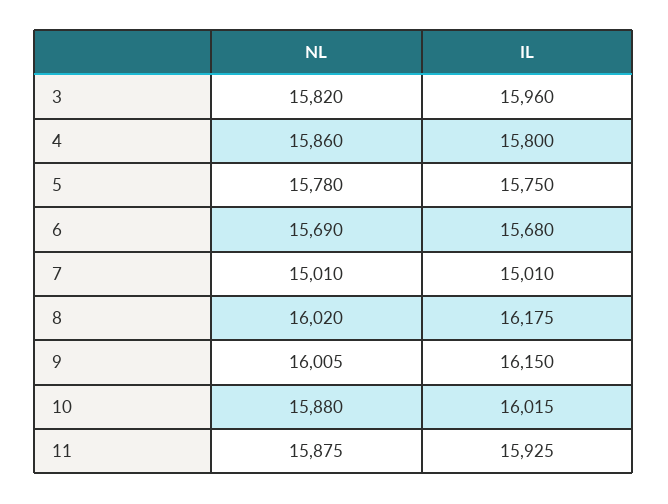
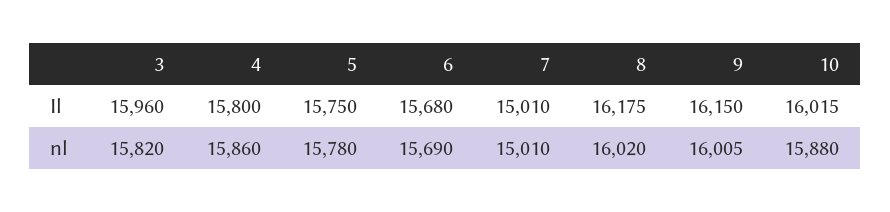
  {
    "NL": {
      "3": 15820,
      "4": 15860,
      "5": 15780,
      "6": 15690,
      "7": 15010,
      "8": 16020,
      "9": 16005,
-     "10": 15880,
+     "10": 15880
-     "11": 15875
    },
    "IL": {
      "3": 15960,
      "4": 15800,
      "5": 15750,
      "6": 15680,
      "7": 15010,
      "8": 16175,
      "9": 16150,
-     "10": 16015,
+     "10": 16015
-     "11": 15925
    }
  }

